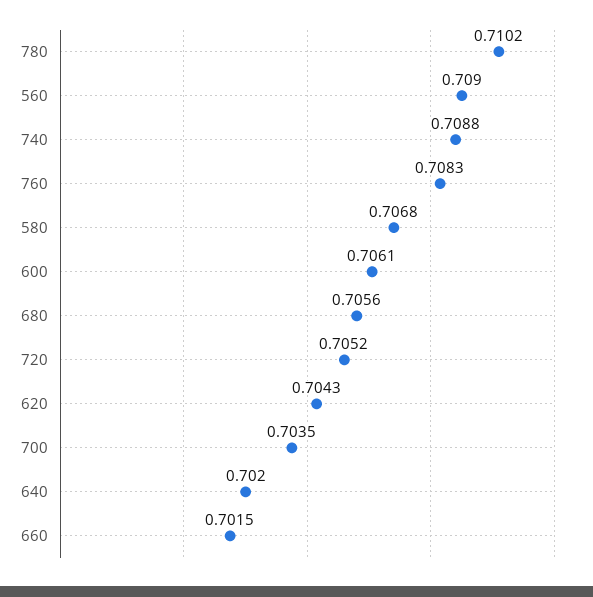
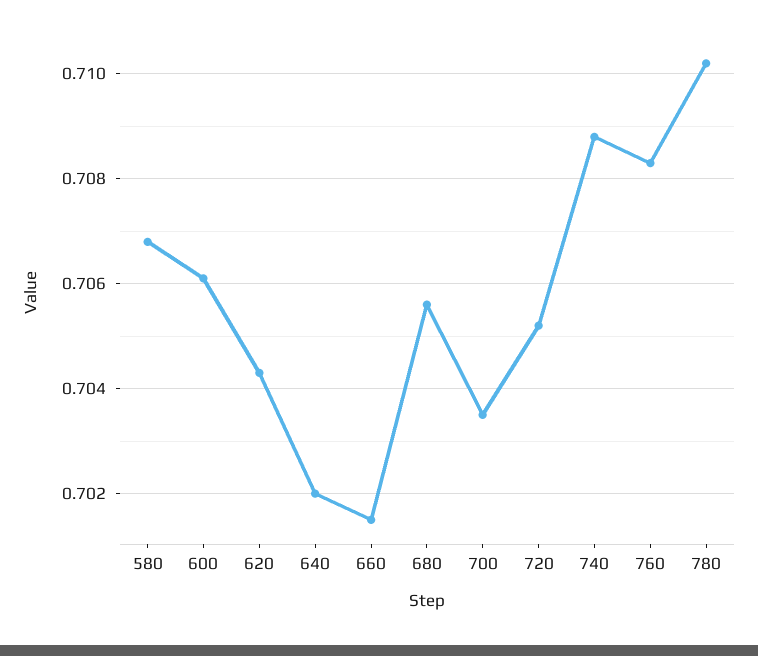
  {
    "780": 0.7102,
-   "560": 0.709,
    "740": 0.7088,
    "760": 0.7083,
    "580": 0.7068,
    "600": 0.7061,
    "680": 0.7056,
    "720": 0.7052,
    "620": 0.7043,
    "700": 0.7035,
    "640": 0.702,
    "660": 0.7015
  }

